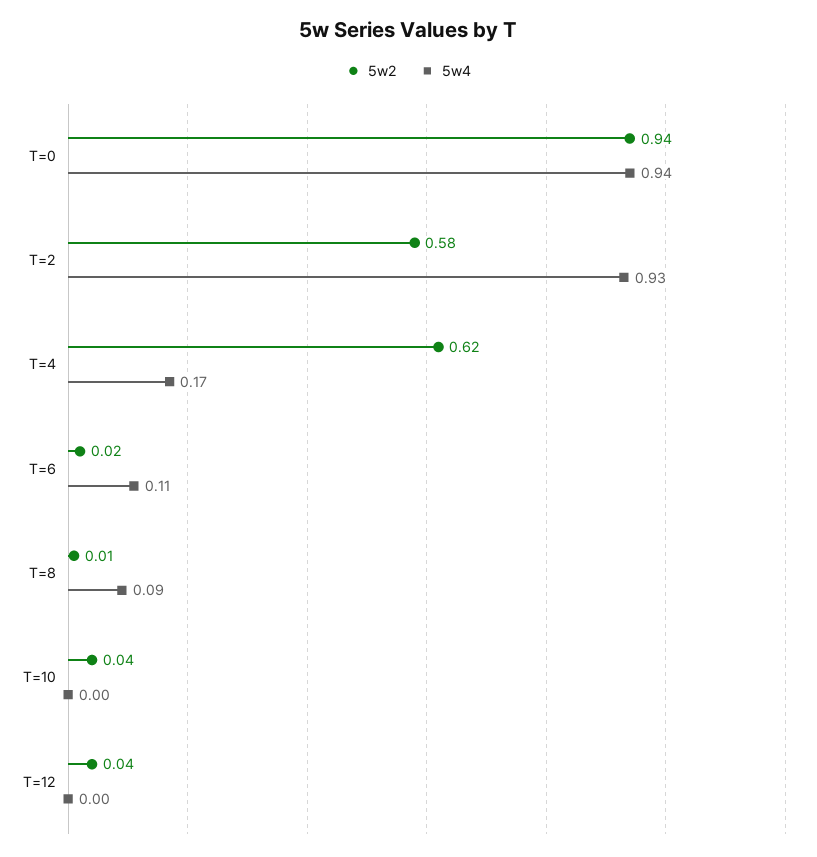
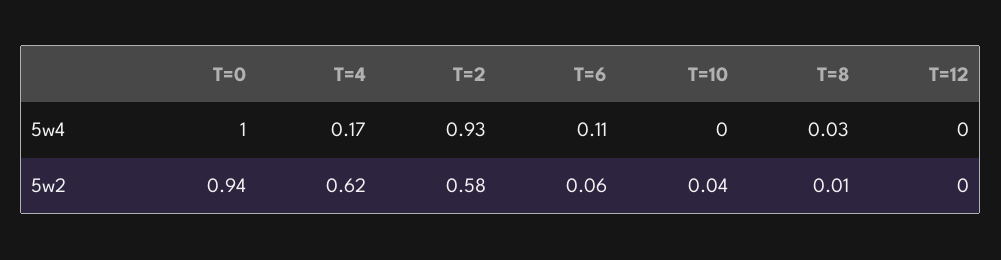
  {
    "5w2": {
      "T=0": 0.94,
      "T=2": 0.58,
      "T=4": 0.62,
-     "T=6": 0.02,
+     "T=6": 0.06,
      "T=8": 0.01,
      "T=10": 0.04,
-     "T=12": 0.04
+     "T=12": 0
    },
    "5w4": {
-     "T=0": 0.94,
+     "T=0": 1,
      "T=2": 0.93,
      "T=4": 0.17,
      "T=6": 0.11,
-     "T=8": 0.09,
+     "T=8": 0.03,
      "T=10": 0,
      "T=12": 0
    }
  }

